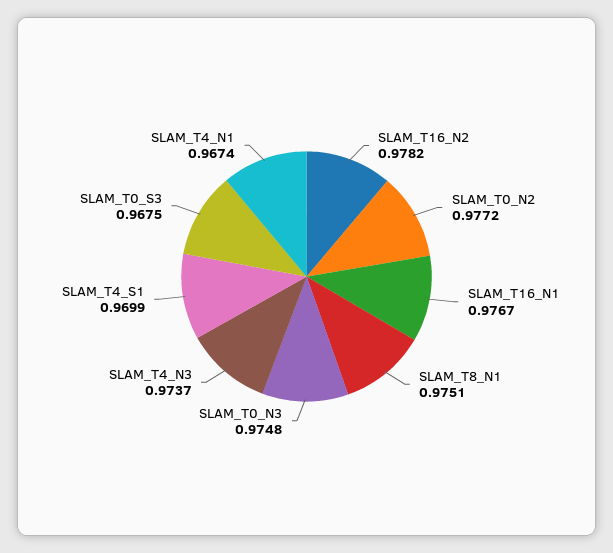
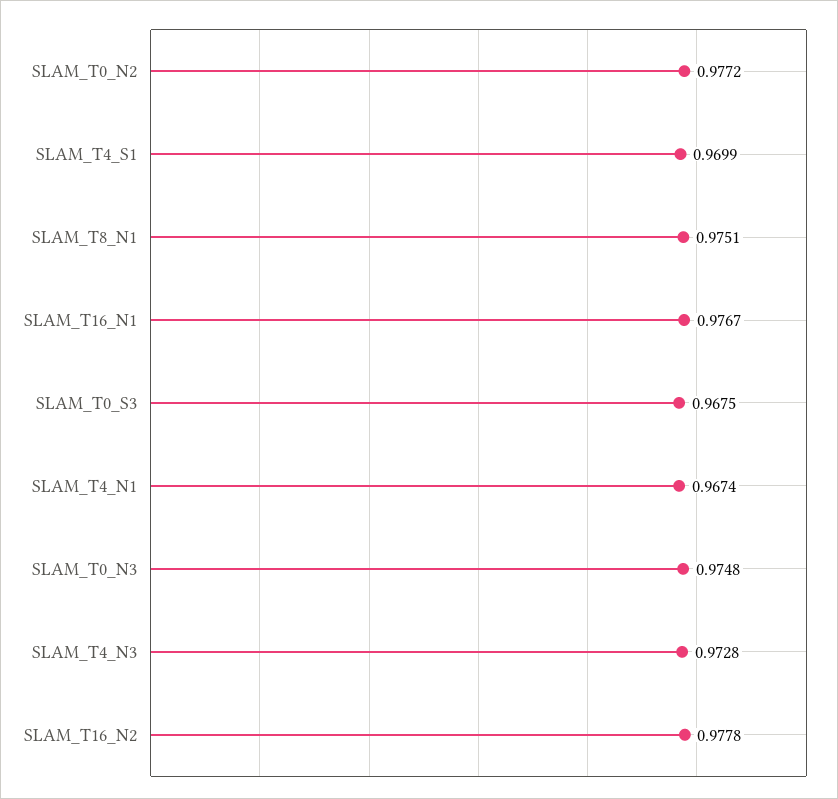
  {
-   "SLAM_T16_N2": 0.9782,
+   "SLAM_T16_N2": 0.9778,
    "SLAM_T0_N2": 0.9772,
    "SLAM_T16_N1": 0.9767,
    "SLAM_T8_N1": 0.9751,
    "SLAM_T0_N3": 0.9748,
-   "SLAM_T4_N3": 0.9737,
+   "SLAM_T4_N3": 0.9728,
    "SLAM_T4_S1": 0.9699,
    "SLAM_T0_S3": 0.9675,
    "SLAM_T4_N1": 0.9674
  }

